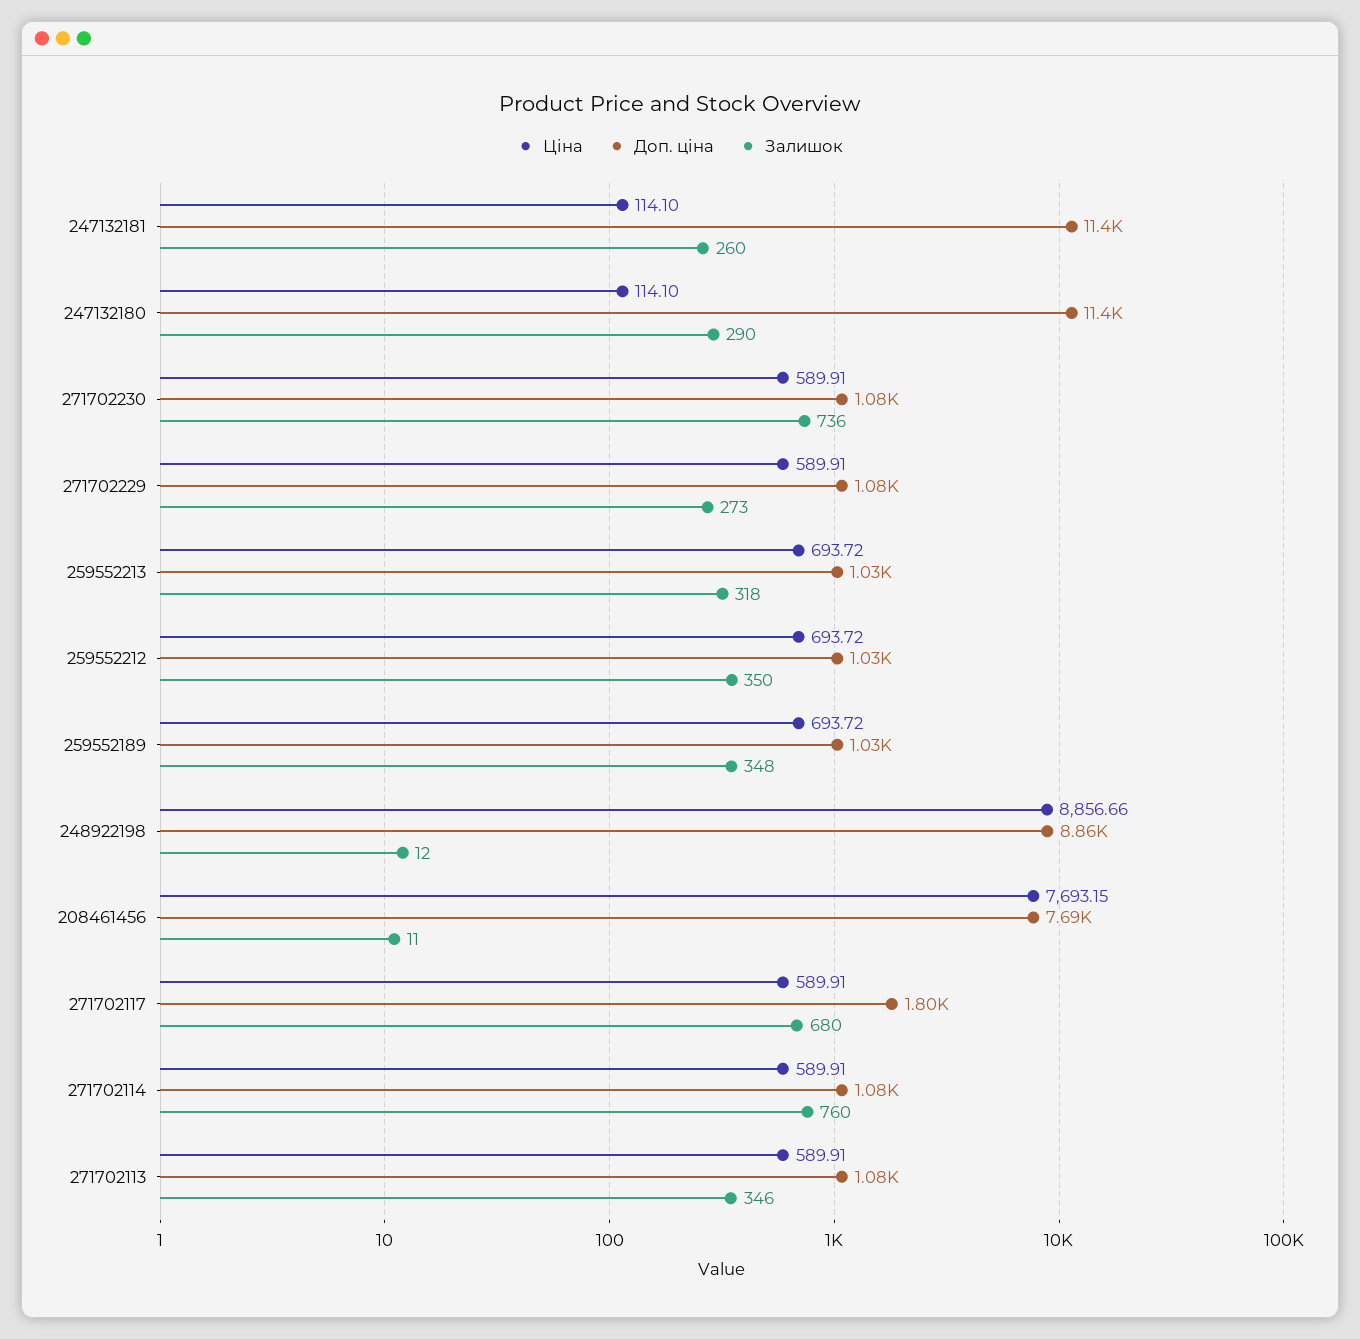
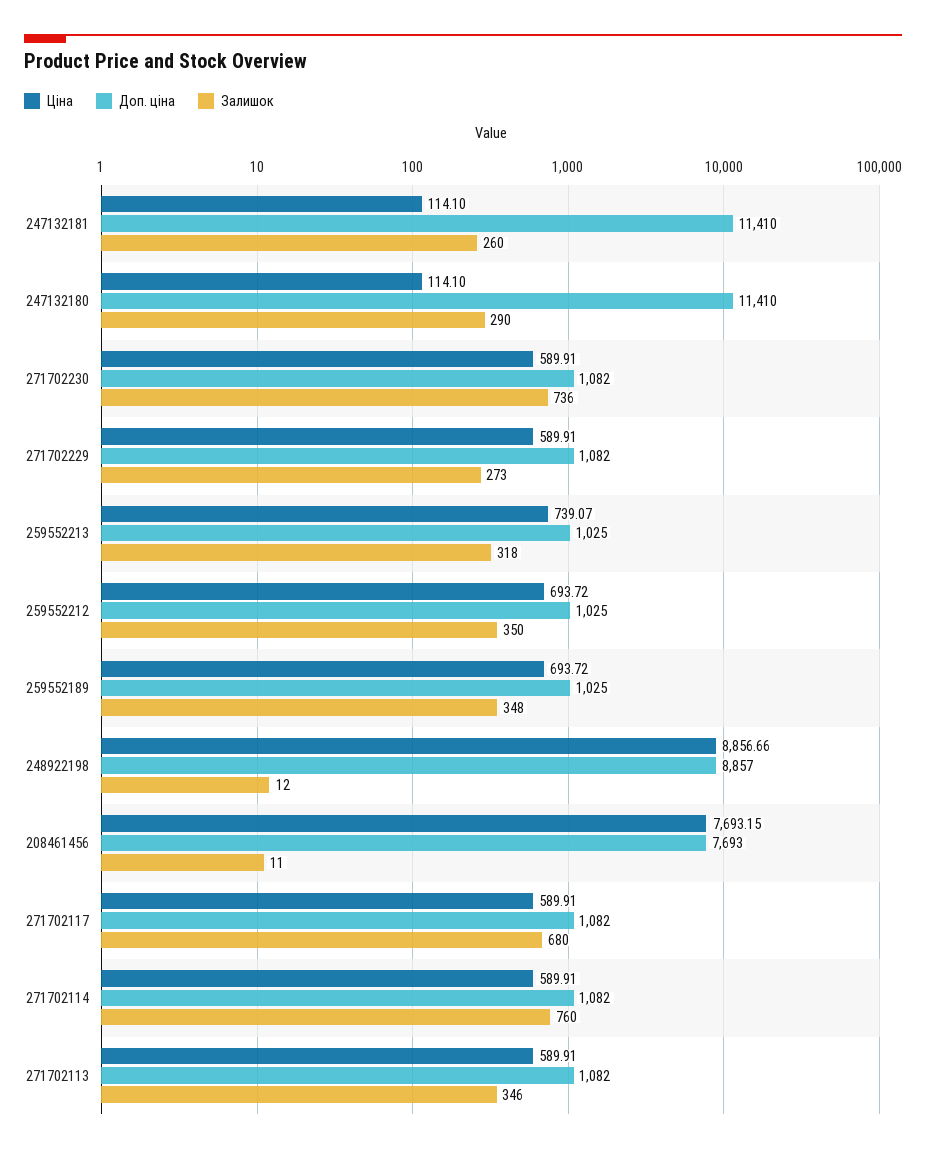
  {
    "Ціна": {
      "247132181": 114.1,
      "247132180": 114.1,
      "271702230": 589.91,
      "271702229": 589.91,
-     "259552213": 693.72,
+     "259552213": 739.07,
      "259552212": 693.72,
      "259552189": 693.72,
      "248922198": 8856.66,
      "208461456": 7693.15,
      "271702117": 589.91,
      "271702114": 589.91,
      "271702113": 589.91
    },
    "Доп. ціна": {
      "247132181": 11410,
      "247132180": 11410,
      "271702230": 1082,
      "271702229": 1082,
      "259552213": 1025,
      "259552212": 1025,
      "259552189": 1025,
      "248922198": 8857,
      "208461456": 7693,
-     "271702117": 1800,
+     "271702117": 1082,
      "271702114": 1082,
      "271702113": 1082
    },
    "Залишок": {
      "247132181": 260,
      "247132180": 290,
      "271702230": 736,
      "271702229": 273,
      "259552213": 318,
      "259552212": 350,
      "259552189": 348,
      "248922198": 12,
      "208461456": 11,
      "271702117": 680,
      "271702114": 760,
      "271702113": 346
    }
  }

